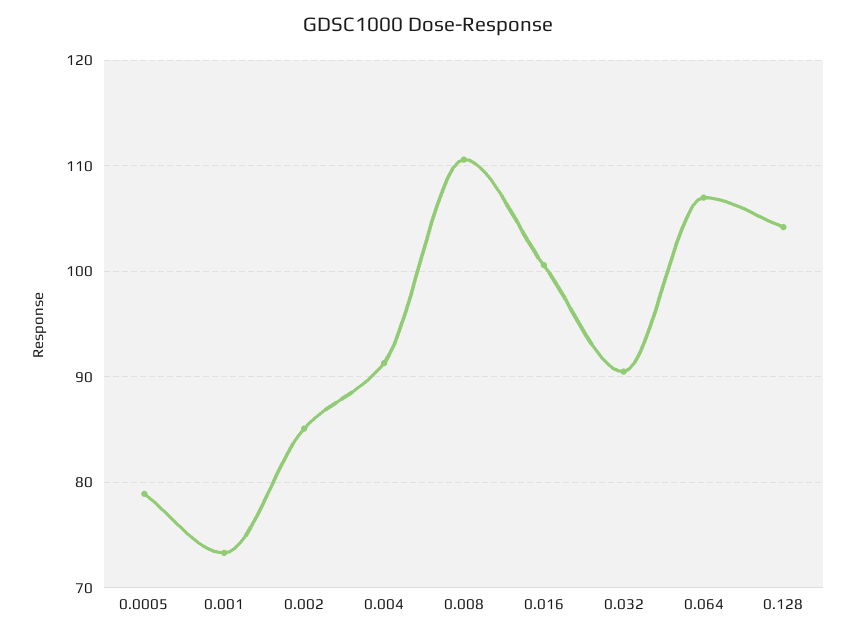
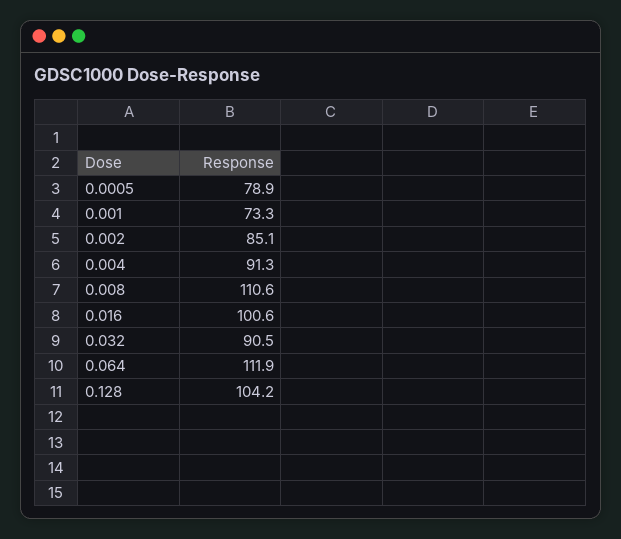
  {
    "0.0005": 78.9,
    "0.001": 73.3,
    "0.002": 85.1,
    "0.004": 91.3,
    "0.008": 110.6,
    "0.016": 100.6,
    "0.032": 90.5,
-   "0.064": 107,
+   "0.064": 111.9,
    "0.128": 104.2
  }

